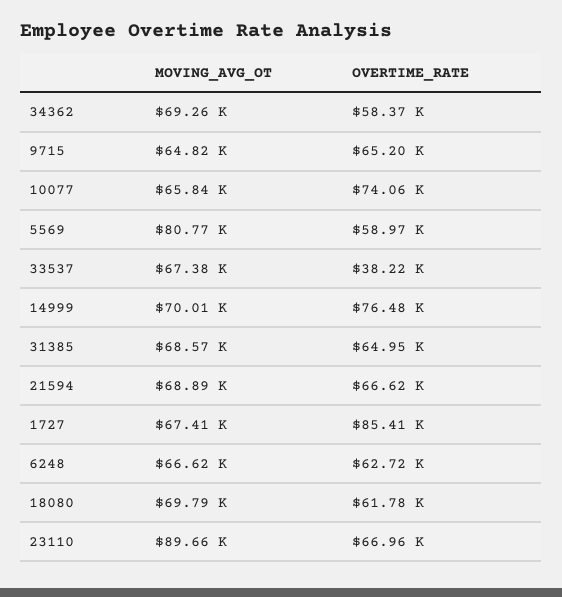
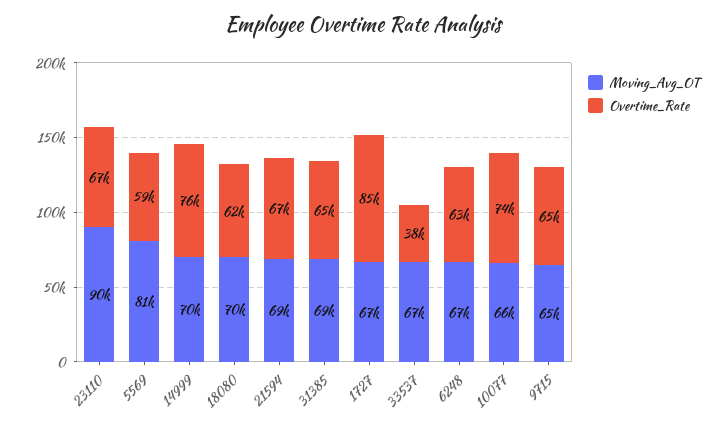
  {
    "MOVING_AVG_OT": {
-     "34362": 69260,
      "9715": 64820,
      "10077": 65840,
      "5569": 80770,
      "33537": 67380,
      "14999": 70010,
      "31385": 68570,
      "21594": 68890,
      "1727": 67410,
      "6248": 66620,
      "18080": 69790,
      "23110": 89660
    },
    "OVERTIME_RATE": {
-     "34362": 58370,
      "9715": 65200,
      "10077": 74060,
      "5569": 58970,
      "33537": 38220,
      "14999": 76480,
      "31385": 64950,
      "21594": 66620,
      "1727": 85410,
      "6248": 62720,
      "18080": 61780,
      "23110": 66960
    }
  }

